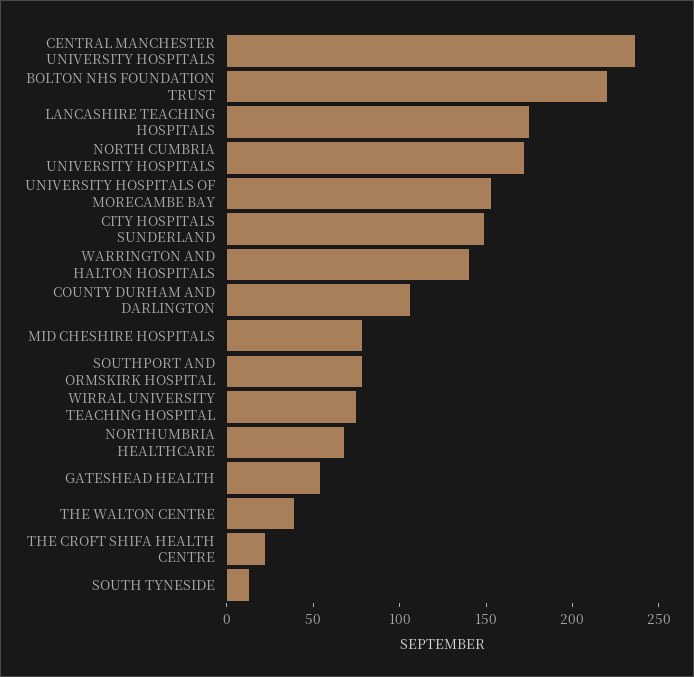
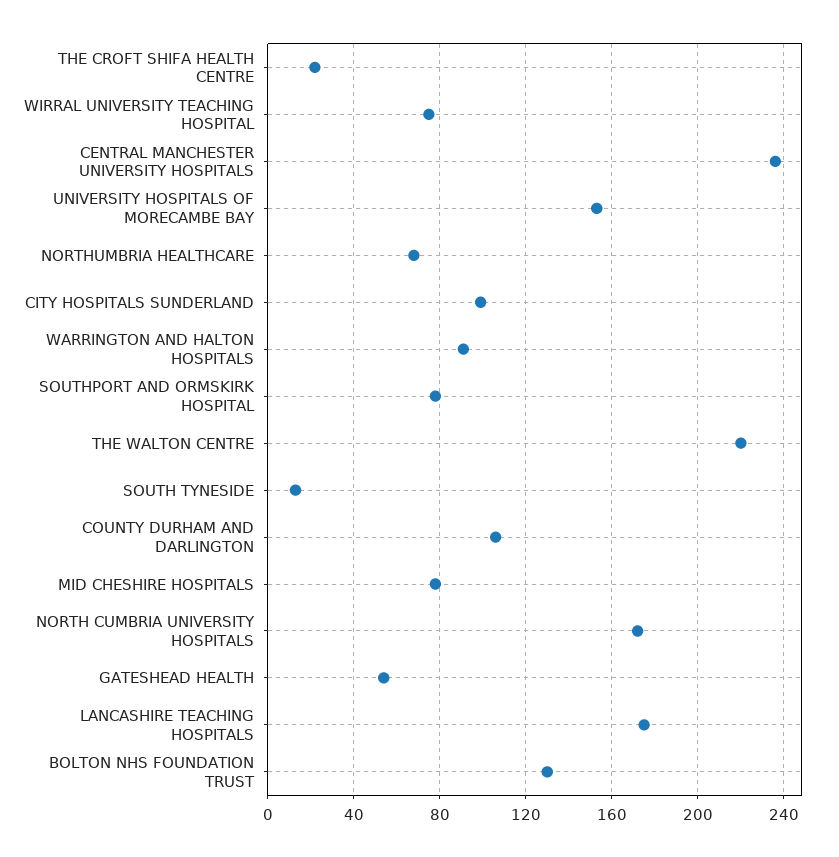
  {
    "CENTRAL MANCHESTER UNIVERSITY HOSPITALS": 235,
-   "BOLTON NHS FOUNDATION TRUST": 220,
+   "BOLTON NHS FOUNDATION TRUST": 130,
    "LANCASHIRE TEACHING HOSPITALS": 175,
    "NORTH CUMBRIA UNIVERSITY HOSPITALS": 170,
    "UNIVERSITY HOSPITALS OF MORECAMBE BAY": 155,
-   "CITY HOSPITALS SUNDERLAND": 150,
+   "CITY HOSPITALS SUNDERLAND": 100,
-   "WARRINGTON AND HALTON HOSPITALS": 140,
+   "WARRINGTON AND HALTON HOSPITALS": 90,
    "COUNTY DURHAM AND DARLINGTON": 105,
    "MID CHESHIRE HOSPITALS": 80,
    "SOUTHPORT AND ORMSKIRK HOSPITAL": 80,
    "WIRRAL UNIVERSITY TEACHING HOSPITAL": 75,
    "NORTHUMBRIA HEALTHCARE": 70,
    "GATESHEAD HEALTH": 55,
-   "THE WALTON CENTRE": 40,
+   "THE WALTON CENTRE": 220,
    "THE CROFT SHIFA HEALTH CENTRE": 20,
    "SOUTH TYNESIDE": 15
  }

